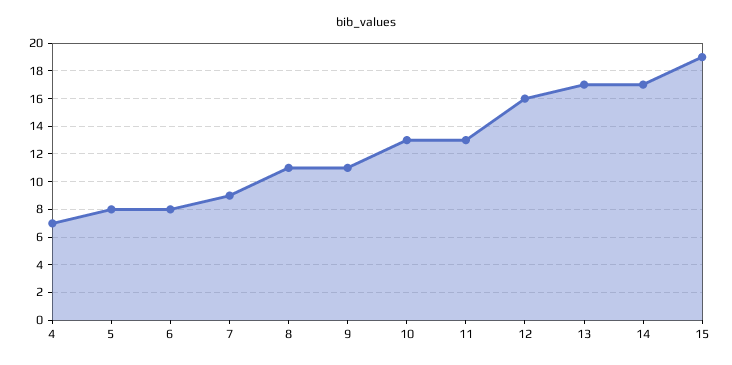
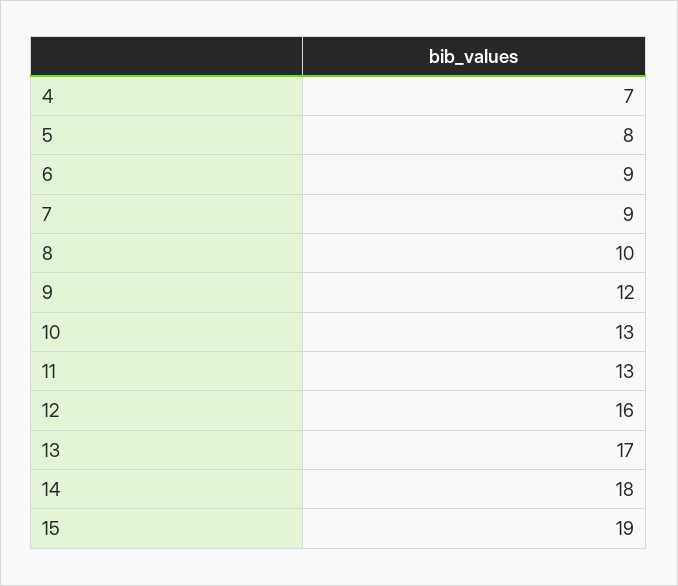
  {
    "4": 7,
    "5": 8,
-   "6": 8,
+   "6": 9,
    "7": 9,
-   "8": 11,
+   "8": 10,
-   "9": 11,
+   "9": 12,
    "10": 13,
    "11": 13,
    "12": 16,
    "13": 17,
-   "14": 17,
+   "14": 18,
    "15": 19
  }

